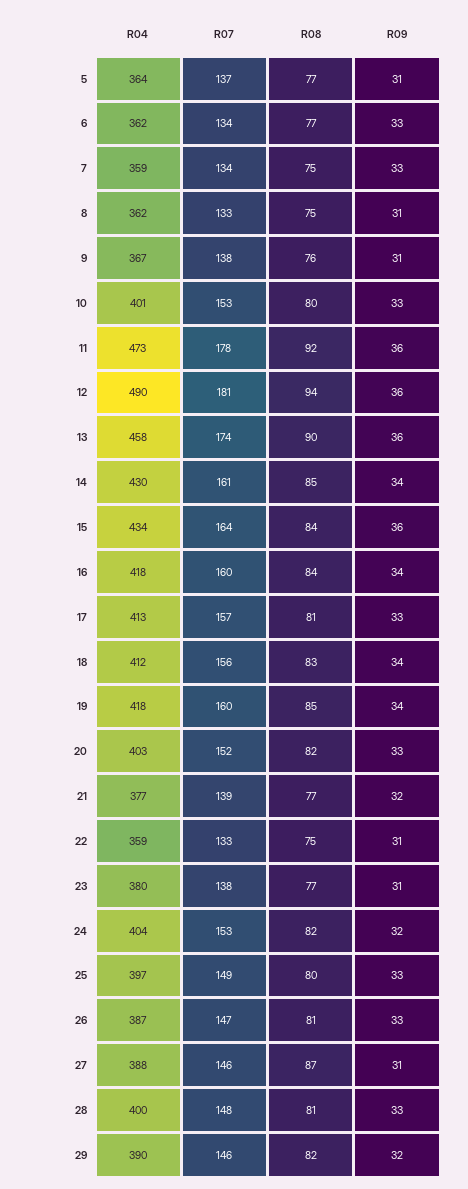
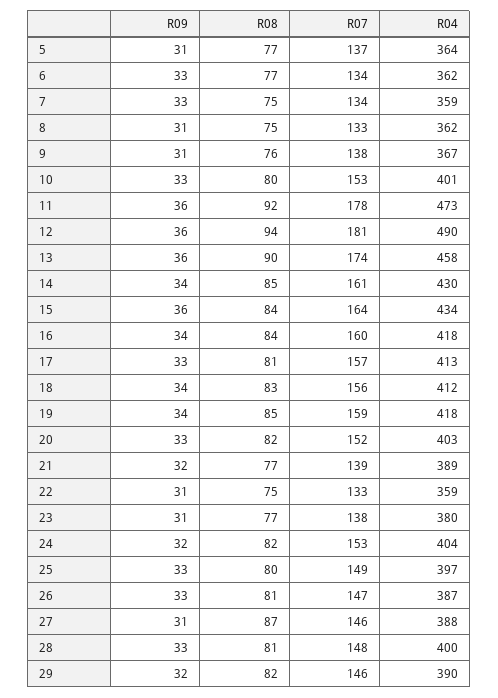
  {
    "R04": {
      "5": 364,
      "6": 362,
      "7": 359,
      "8": 362,
      "9": 367,
      "10": 401,
      "11": 473,
      "12": 490,
      "13": 458,
      "14": 430,
      "15": 434,
      "16": 418,
      "17": 413,
      "18": 412,
      "19": 418,
      "20": 403,
-     "21": 377,
+     "21": 389,
      "22": 359,
      "23": 380,
      "24": 404,
      "25": 397,
      "26": 387,
      "27": 388,
      "28": 400,
      "29": 390
    },
    "R07": {
      "5": 137,
      "6": 134,
      "7": 134,
      "8": 133,
      "9": 138,
      "10": 153,
      "11": 178,
      "12": 181,
      "13": 174,
      "14": 161,
      "15": 164,
      "16": 160,
      "17": 157,
      "18": 156,
-     "19": 160,
+     "19": 159,
      "20": 152,
      "21": 139,
      "22": 133,
      "23": 138,
      "24": 153,
      "25": 149,
      "26": 147,
      "27": 146,
      "28": 148,
      "29": 146
    },
    "R08": {
      "5": 77,
      "6": 77,
      "7": 75,
      "8": 75,
      "9": 76,
      "10": 80,
      "11": 92,
      "12": 94,
      "13": 90,
      "14": 85,
      "15": 84,
      "16": 84,
      "17": 81,
      "18": 83,
      "19": 85,
      "20": 82,
      "21": 77,
      "22": 75,
      "23": 77,
      "24": 82,
      "25": 80,
      "26": 81,
      "27": 87,
      "28": 81,
      "29": 82
    },
    "R09": {
      "5": 31,
      "6": 33,
      "7": 33,
      "8": 31,
      "9": 31,
      "10": 33,
      "11": 36,
      "12": 36,
      "13": 36,
      "14": 34,
      "15": 36,
      "16": 34,
      "17": 33,
      "18": 34,
      "19": 34,
      "20": 33,
      "21": 32,
      "22": 31,
      "23": 31,
      "24": 32,
      "25": 33,
      "26": 33,
      "27": 31,
      "28": 33,
      "29": 32
    }
  }

